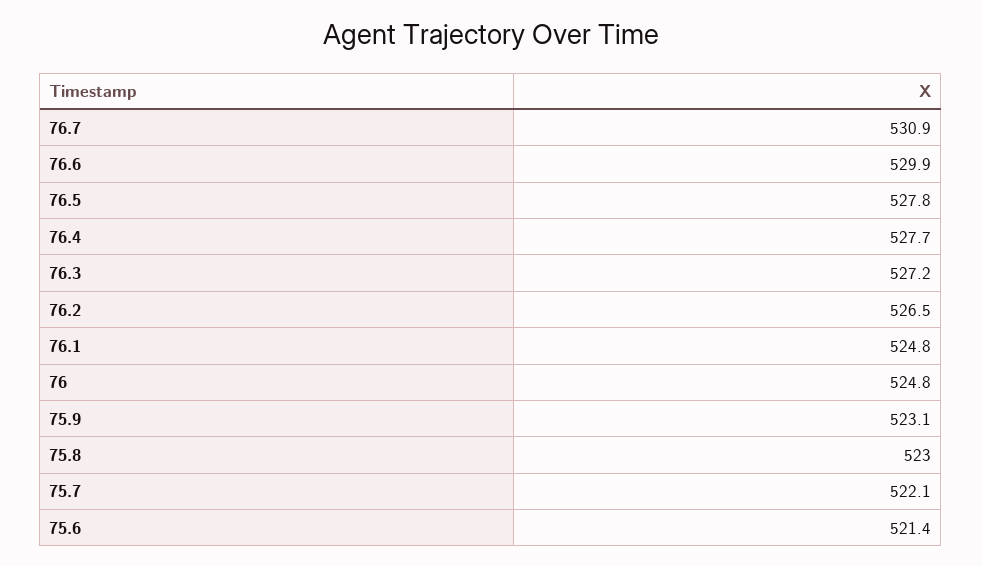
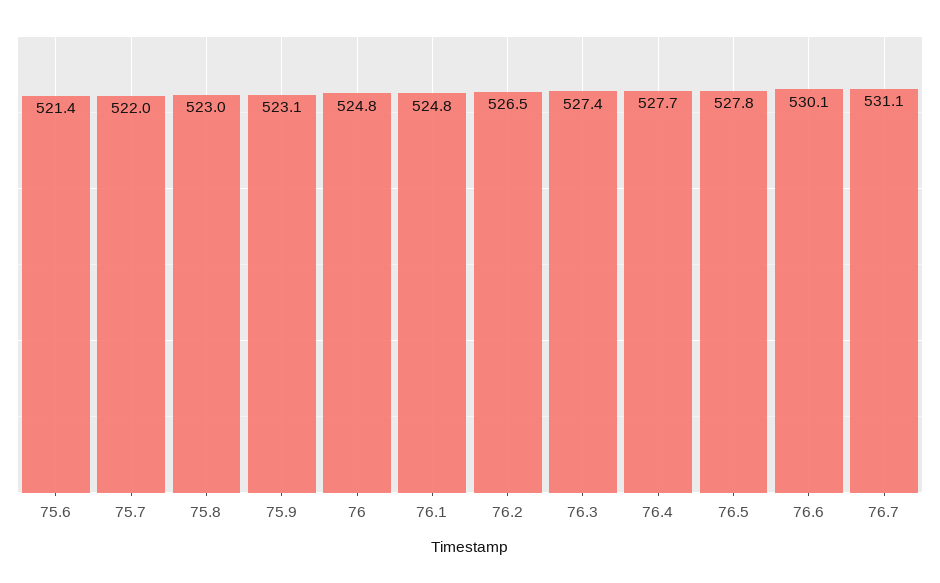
  {
-   "76.7": 530.9,
+   "76.7": 531.1,
-   "76.6": 529.9,
+   "76.6": 530.1,
    "76.5": 527.8,
    "76.4": 527.7,
-   "76.3": 527.2,
+   "76.3": 527.4,
    "76.2": 526.5,
    "76.1": 524.8,
    "76": 524.8,
    "75.9": 523.1,
    "75.8": 523,
-   "75.7": 522.1,
+   "75.7": 522,
    "75.6": 521.4
  }

